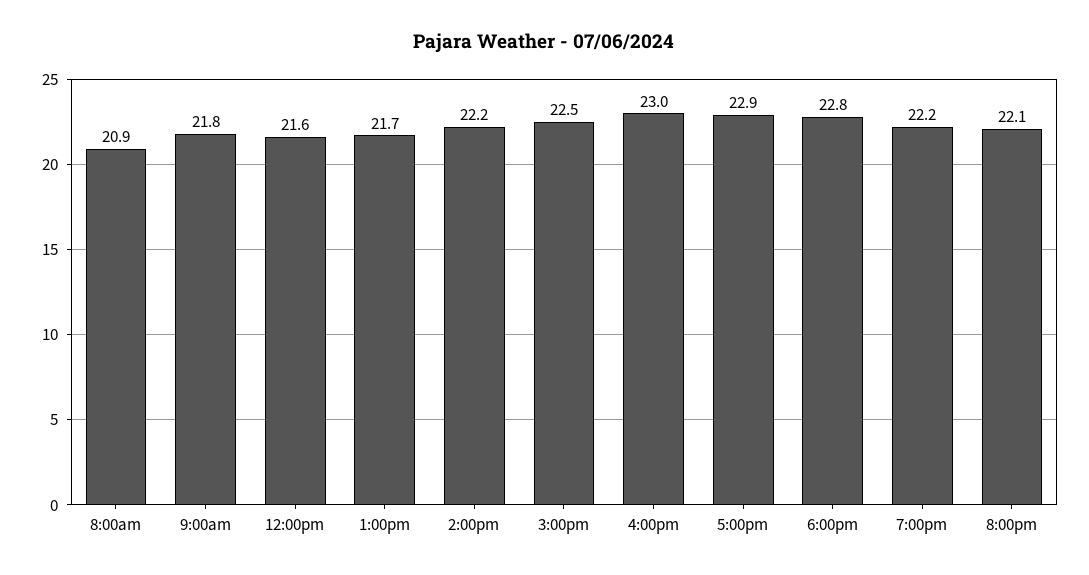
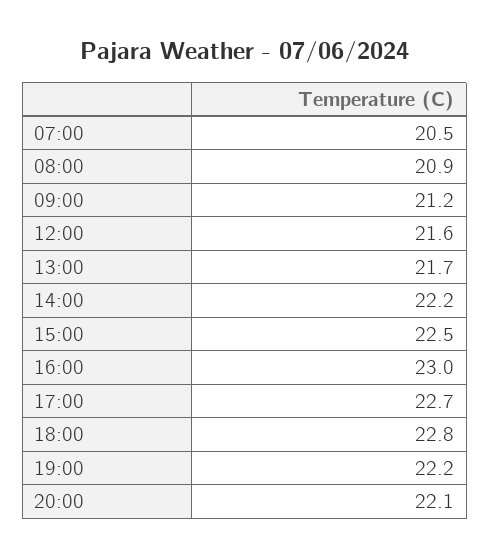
  {
    "8:00am": 20.9,
-   "9:00am": 21.8,
+   "9:00am": 21.2,
    "12:00pm": 21.6,
    "1:00pm": 21.7,
    "2:00pm": 22.2,
    "3:00pm": 22.5,
    "4:00pm": 23,
-   "5:00pm": 22.9,
+   "5:00pm": 22.7,
    "6:00pm": 22.8,
    "7:00pm": 22.2,
-   "8:00pm": 22.1
+   "8:00pm": 22.1,
+   "07:00": 20.5
  }

